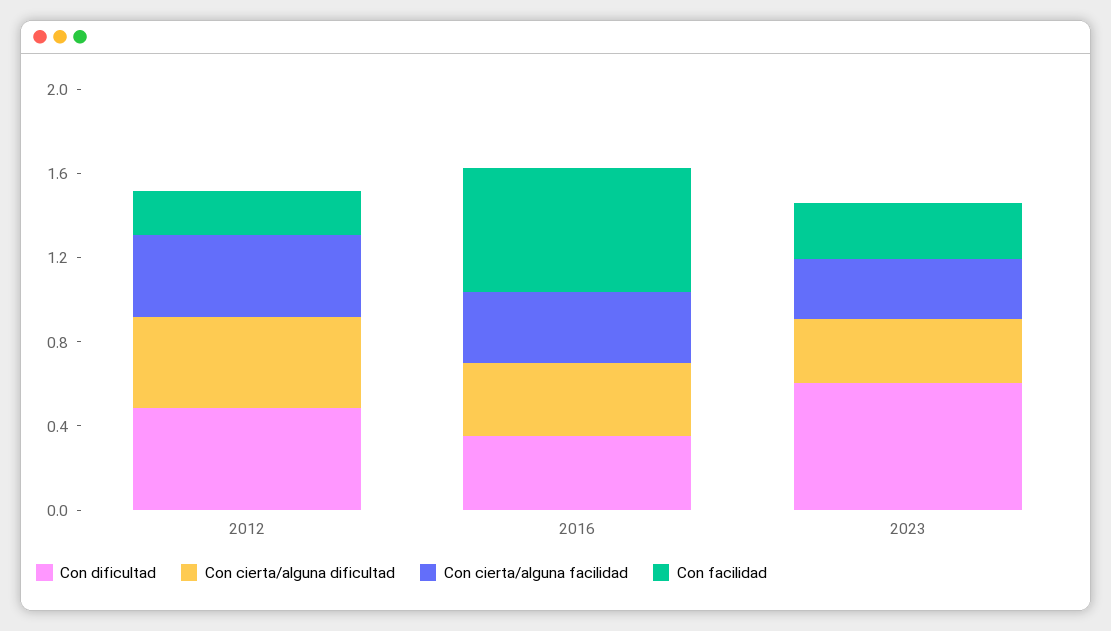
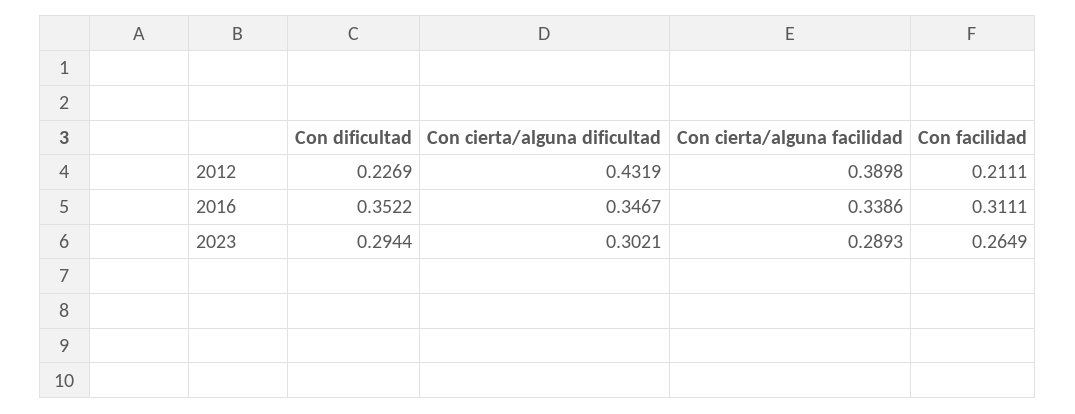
  {
    "Con dificultad": {
-     "2012": 0.5,
+     "2012": 0.2269,
      "2016": 0.3522,
-     "2023": 0.6
+     "2023": 0.2944
    },
    "Con cierta/alguna dificultad": {
      "2012": 0.4319,
      "2016": 0.3467,
      "2023": 0.3021
    },
    "Con cierta/alguna facilidad": {
      "2012": 0.3898,
      "2016": 0.3386,
      "2023": 0.2893
    },
    "Con facilidad": {
      "2012": 0.2111,
-     "2016": 0.6,
+     "2016": 0.3111,
      "2023": 0.2649
    }
  }

